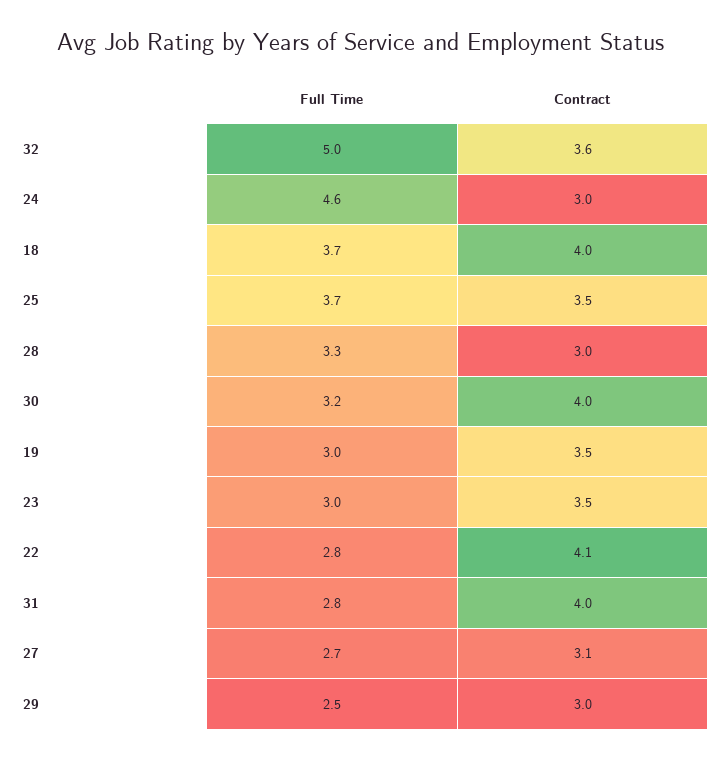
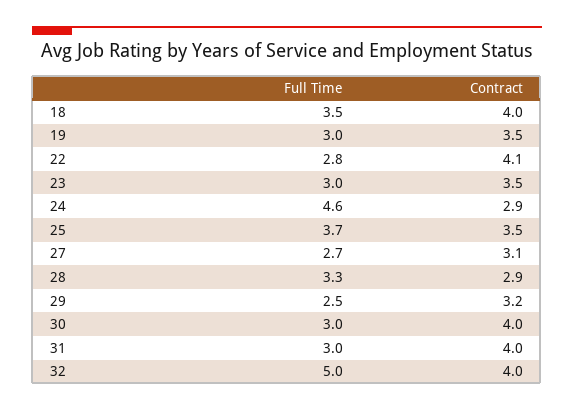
  {
    "Full Time": {
      "32": 5,
      "24": 4.6,
-     "18": 3.7,
+     "18": 3.5,
      "25": 3.7,
      "28": 3.3,
-     "30": 3.2,
+     "30": 3,
      "19": 3,
      "23": 3,
      "22": 2.8,
-     "31": 2.8,
+     "31": 3,
      "27": 2.7,
      "29": 2.5
    },
    "Contract": {
-     "32": 3.6,
+     "32": 4,
-     "24": 3,
+     "24": 2.9,
      "18": 4,
      "25": 3.5,
-     "28": 3,
+     "28": 2.9,
      "30": 4,
      "19": 3.5,
      "23": 3.5,
      "22": 4.1,
      "31": 4,
      "27": 3.1,
-     "29": 3
+     "29": 3.2
    }
  }

